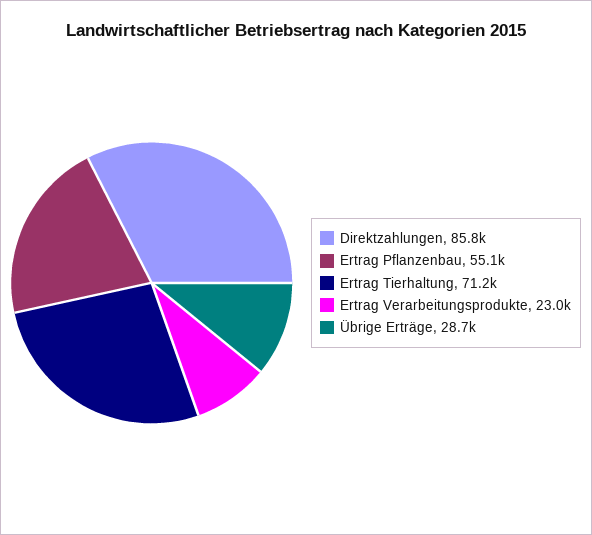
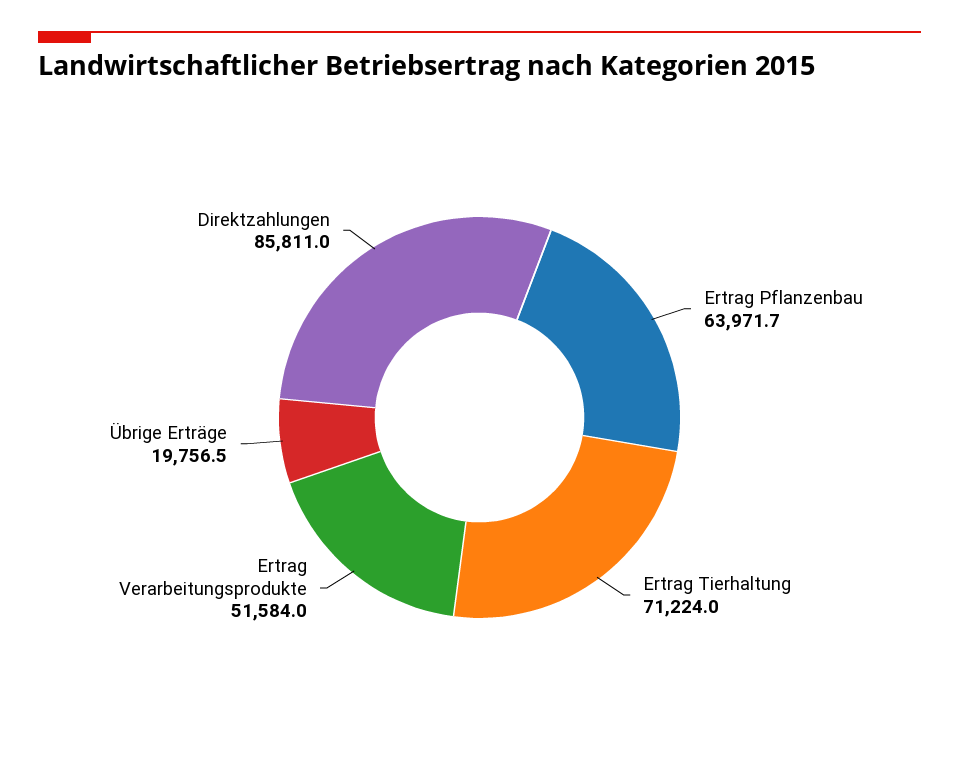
  {
    "Direktzahlungen": 85811,
-   "Ertrag Pflanzenbau": 55100,
+   "Ertrag Pflanzenbau": 63971.7,
    "Ertrag Tierhaltung": 71224,
-   "Ertrag Verarbeitungsprodukte": 23000,
+   "Ertrag Verarbeitungsprodukte": 51584,
-   "Übrige Erträge": 28700
+   "Übrige Erträge": 19756.5
  }

